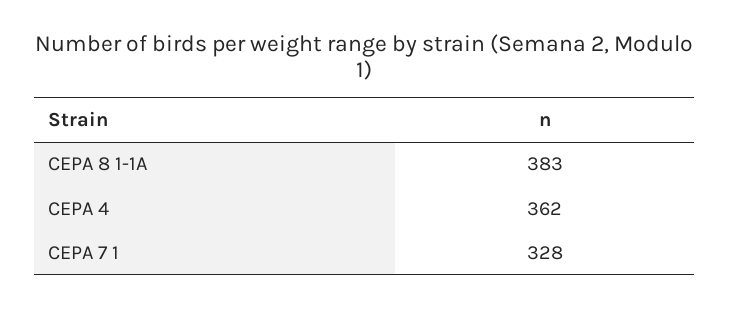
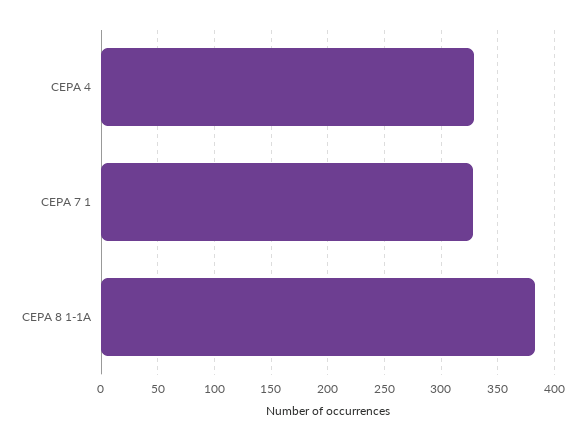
  {
    "CEPA 8 1-1A": 383,
-   "CEPA 4": 362,
+   "CEPA 4": 330,
    "CEPA 7 1": 328
  }

